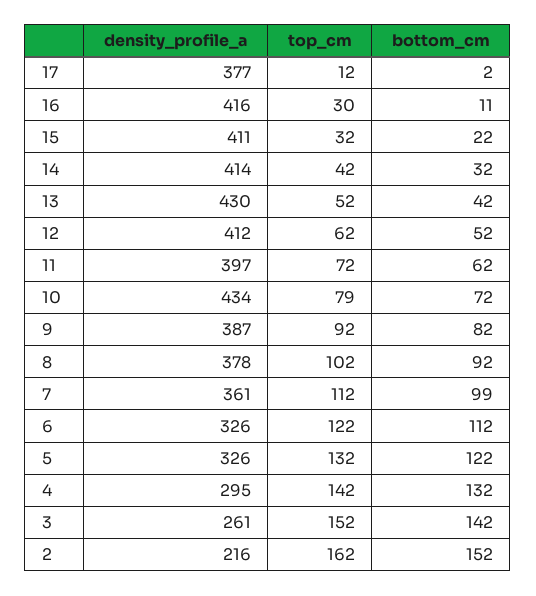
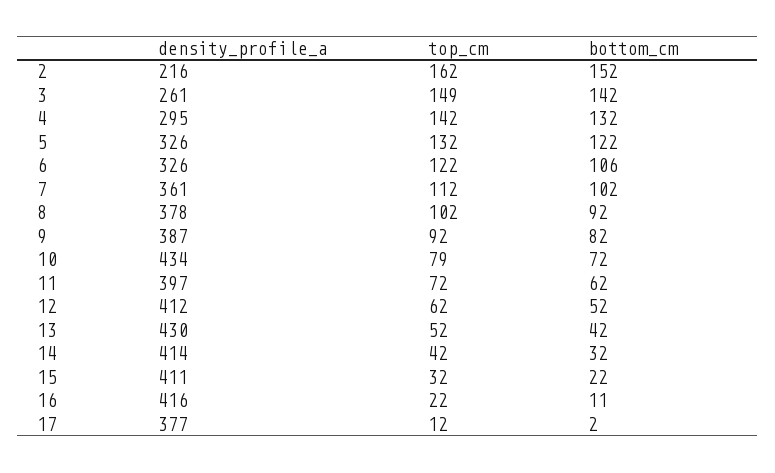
  {
    "density_profile_a": {
      "17": 377,
      "16": 416,
      "15": 411,
      "14": 414,
      "13": 430,
      "12": 412,
      "11": 397,
      "10": 434,
      "9": 387,
      "8": 378,
      "7": 361,
      "6": 326,
      "5": 326,
      "4": 295,
      "3": 261,
      "2": 216
    },
    "top_cm": {
      "17": 12,
-     "16": 30,
+     "16": 22,
      "15": 32,
      "14": 42,
      "13": 52,
      "12": 62,
      "11": 72,
      "10": 79,
      "9": 92,
      "8": 102,
      "7": 112,
      "6": 122,
      "5": 132,
      "4": 142,
-     "3": 152,
+     "3": 149,
      "2": 162
    },
    "bottom_cm": {
      "17": 2,
      "16": 11,
      "15": 22,
      "14": 32,
      "13": 42,
      "12": 52,
      "11": 62,
      "10": 72,
      "9": 82,
      "8": 92,
-     "7": 99,
+     "7": 102,
-     "6": 112,
+     "6": 106,
      "5": 122,
      "4": 132,
      "3": 142,
      "2": 152
    }
  }

